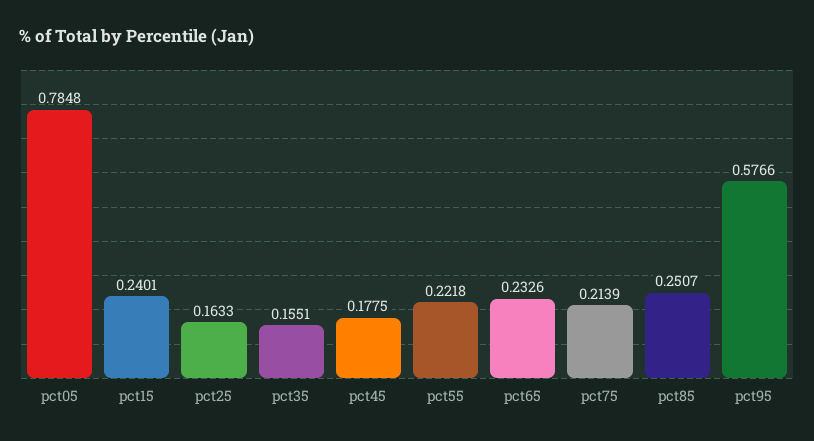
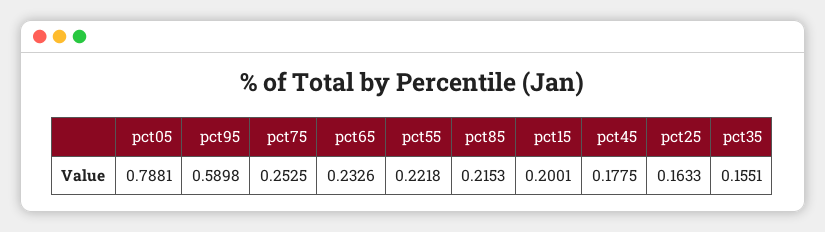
  {
-   "pct05": 0.7848,
+   "pct05": 0.7881,
-   "pct15": 0.2401,
+   "pct15": 0.2001,
    "pct25": 0.1633,
    "pct35": 0.1551,
    "pct45": 0.1775,
    "pct55": 0.2218,
    "pct65": 0.2326,
-   "pct75": 0.2139,
+   "pct75": 0.2525,
-   "pct85": 0.2507,
+   "pct85": 0.2153,
-   "pct95": 0.5766
+   "pct95": 0.5898
  }

